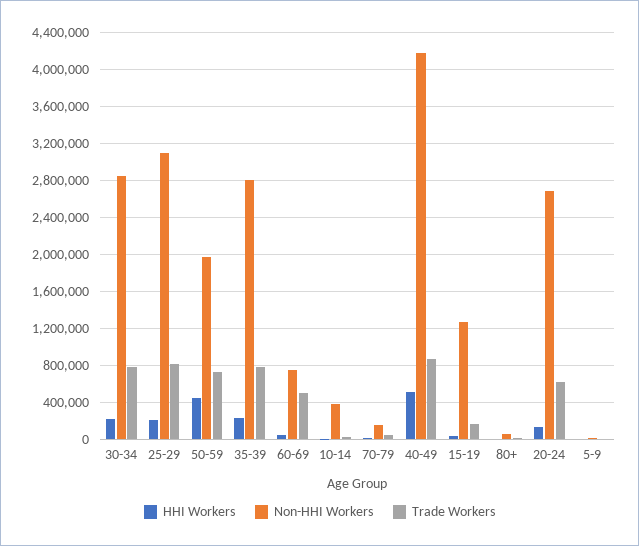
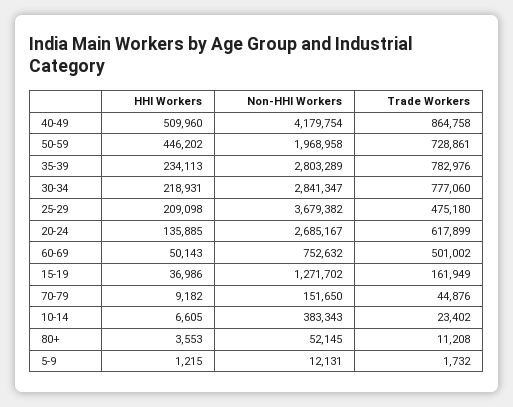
  {
    "HHI Workers": {
      "30-34": 218931,
      "25-29": 209098,
      "50-59": 446202,
      "35-39": 234113,
      "60-69": 50143,
      "10-14": 6605,
      "70-79": 9182,
      "40-49": 509960,
      "15-19": 36986,
      "80+": 3553,
      "20-24": 135885,
      "5-9": 1215
    },
    "Non-HHI Workers": {
      "30-34": 2841347,
-     "25-29": 3100000,
+     "25-29": 3679382,
      "50-59": 1968958,
      "35-39": 2803289,
      "60-69": 752632,
      "10-14": 383343,
      "70-79": 151650,
      "40-49": 4179754,
      "15-19": 1271702,
      "80+": 52145,
      "20-24": 2685167,
      "5-9": 12131
    },
    "Trade Workers": {
      "30-34": 777060,
-     "25-29": 800000,
+     "25-29": 475180,
      "50-59": 728861,
      "35-39": 782976,
      "60-69": 501002,
      "10-14": 23402,
      "70-79": 44876,
      "40-49": 864758,
      "15-19": 161949,
      "80+": 11208,
      "20-24": 617899,
      "5-9": 1732
    }
  }

